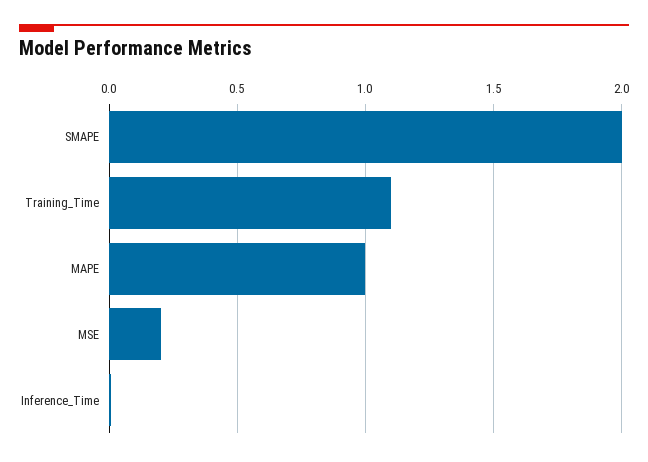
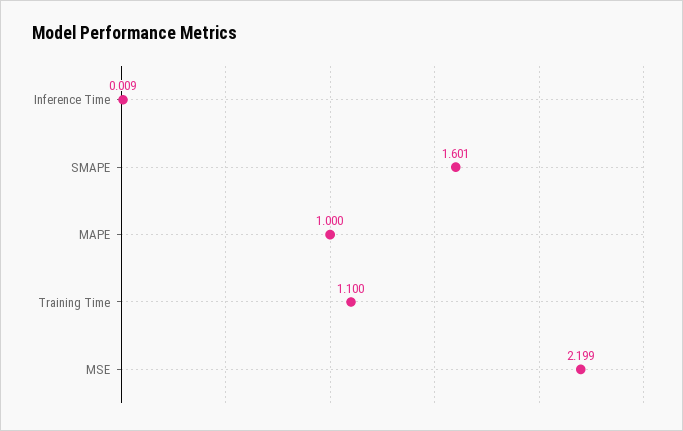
  {
-   "SMAPE": 2,
+   "SMAPE": 1.601,
    "Training_Time": 1.1,
    "MAPE": 1,
-   "MSE": 0.2,
+   "MSE": 2.199,
    "Inference_Time": 0.009
  }

